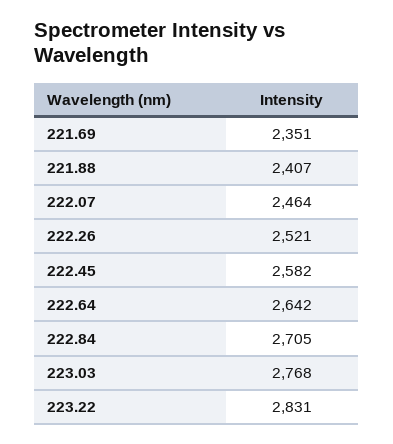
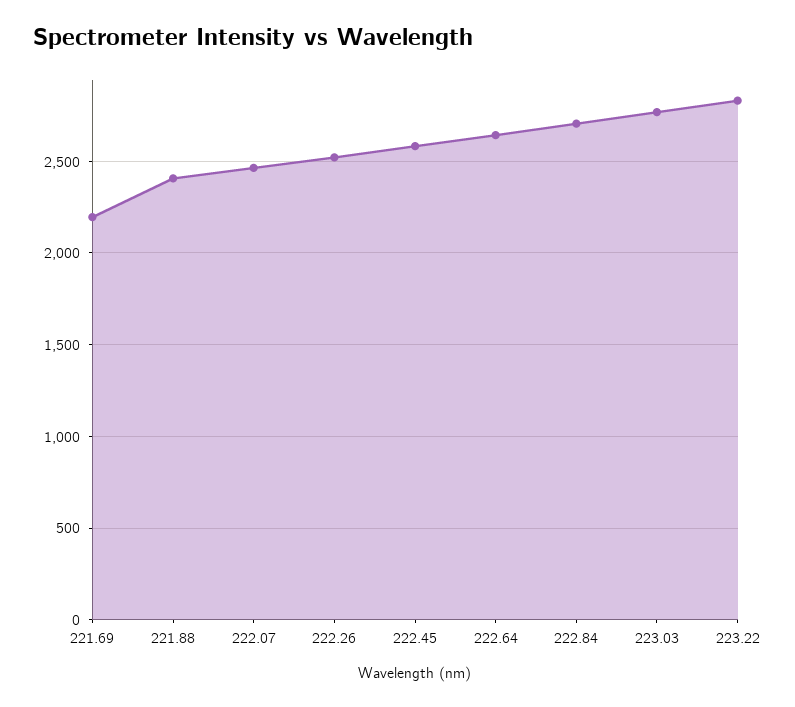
  {
-   "221.69": 2351,
+   "221.69": 2200,
    "221.88": 2407,
    "222.07": 2464,
    "222.26": 2521,
    "222.45": 2582,
    "222.64": 2642,
    "222.84": 2705,
    "223.03": 2768,
    "223.22": 2831
  }

